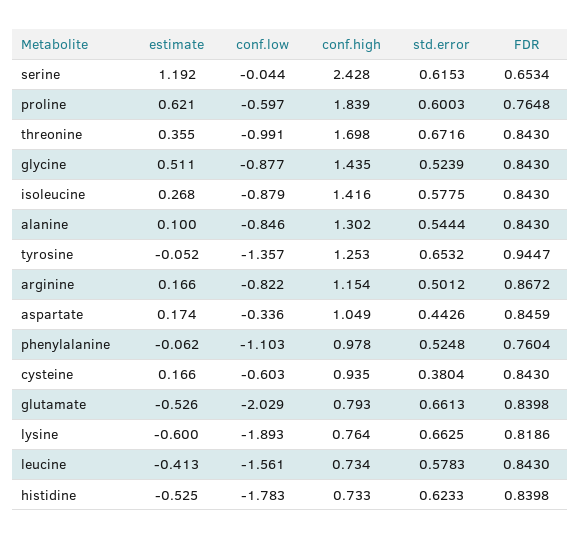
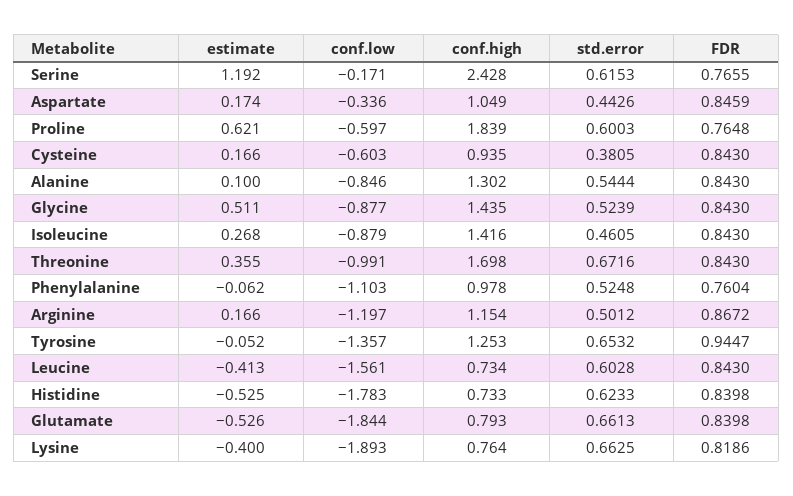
  {
    "estimate": {
      "serine": 1.192,
      "proline": 0.621,
      "threonine": 0.355,
      "glycine": 0.511,
      "isoleucine": 0.268,
      "alanine": 0.1,
      "tyrosine": -0.052,
      "arginine": 0.166,
      "aspartate": 0.174,
      "phenylalanine": -0.062,
      "cysteine": 0.166,
      "glutamate": -0.526,
-     "lysine": -0.6,
+     "lysine": -0.4,
      "leucine": -0.413,
      "histidine": -0.525
    },
    "conf.low": {
-     "serine": -0.044,
+     "serine": -0.171,
      "proline": -0.597,
      "threonine": -0.991,
      "glycine": -0.877,
      "isoleucine": -0.879,
      "alanine": -0.846,
      "tyrosine": -1.357,
-     "arginine": -0.822,
+     "arginine": -1.197,
      "aspartate": -0.336,
      "phenylalanine": -1.103,
      "cysteine": -0.603,
-     "glutamate": -2.029,
+     "glutamate": -1.844,
      "lysine": -1.893,
      "leucine": -1.561,
      "histidine": -1.783
    },
    "conf.high": {
      "serine": 2.428,
      "proline": 1.839,
      "threonine": 1.698,
      "glycine": 1.435,
      "isoleucine": 1.416,
      "alanine": 1.302,
      "tyrosine": 1.253,
      "arginine": 1.154,
      "aspartate": 1.049,
      "phenylalanine": 0.978,
      "cysteine": 0.935,
      "glutamate": 0.793,
      "lysine": 0.764,
      "leucine": 0.734,
      "histidine": 0.733
    },
    "std.error": {
      "serine": 0.6153,
      "proline": 0.6003,
      "threonine": 0.6716,
      "glycine": 0.5239,
-     "isoleucine": 0.5775,
+     "isoleucine": 0.4605,
      "alanine": 0.5444,
      "tyrosine": 0.6532,
      "arginine": 0.5012,
      "aspartate": 0.4426,
      "phenylalanine": 0.5248,
-     "cysteine": 0.3804,
+     "cysteine": 0.3805,
      "glutamate": 0.6613,
      "lysine": 0.6625,
-     "leucine": 0.5783,
+     "leucine": 0.6028,
      "histidine": 0.6233
    },
    "FDR": {
-     "serine": 0.6534,
+     "serine": 0.7655,
      "proline": 0.7648,
      "threonine": 0.843,
      "glycine": 0.843,
      "isoleucine": 0.843,
      "alanine": 0.843,
      "tyrosine": 0.9447,
      "arginine": 0.8672,
      "aspartate": 0.8459,
      "phenylalanine": 0.7604,
      "cysteine": 0.843,
      "glutamate": 0.8398,
      "lysine": 0.8186,
      "leucine": 0.843,
      "histidine": 0.8398
    }
  }

